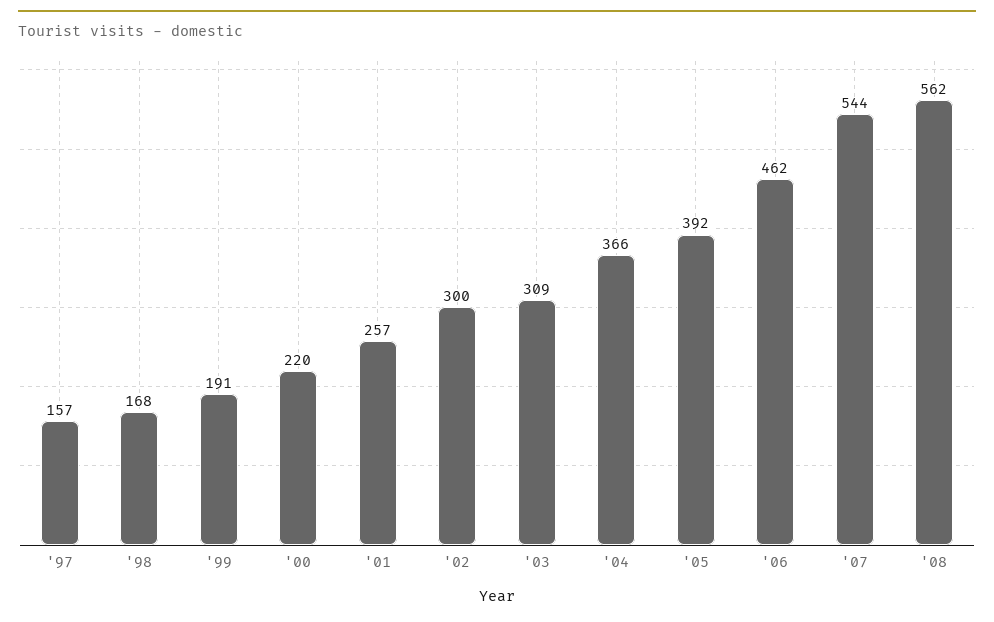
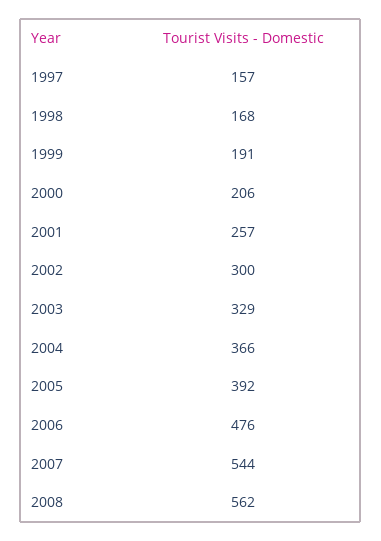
  {
    "'97": 157,
    "'98": 168,
    "'99": 191,
-   "'00": 220,
+   "'00": 206,
    "'01": 257,
    "'02": 300,
-   "'03": 309,
+   "'03": 329,
    "'04": 366,
    "'05": 392,
-   "'06": 462,
+   "'06": 476,
    "'07": 544,
    "'08": 562
  }

